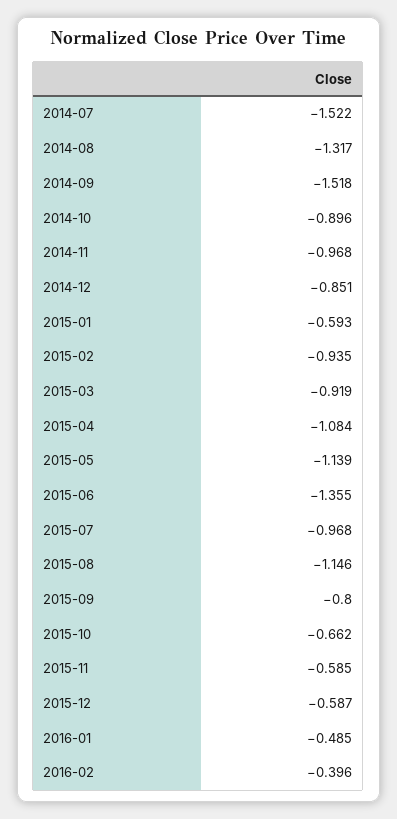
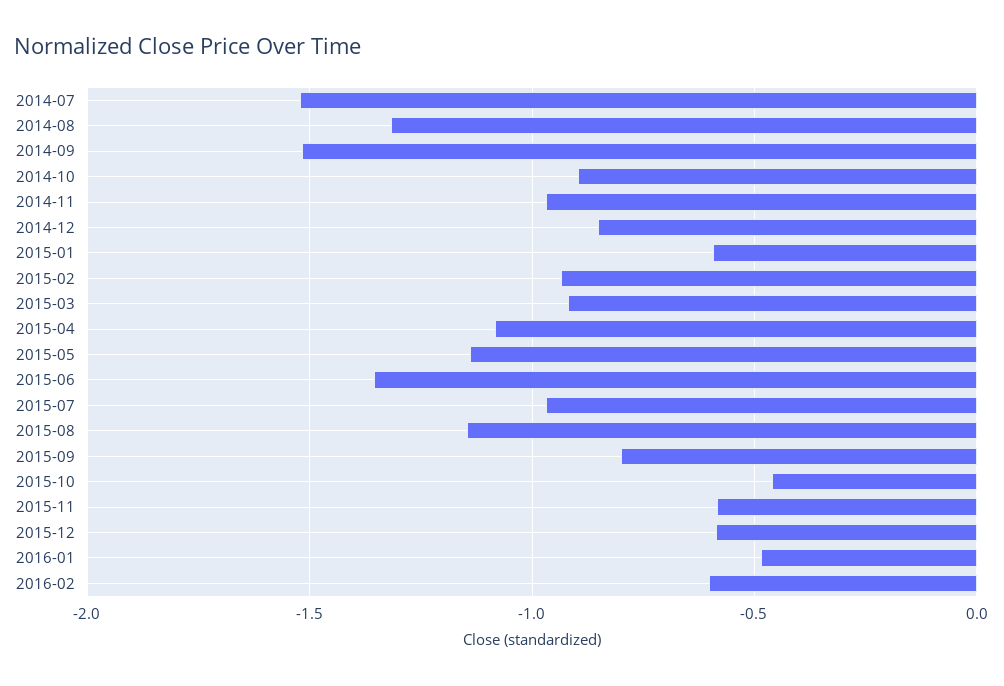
  {
    "2014-07": -1.522,
    "2014-08": -1.317,
    "2014-09": -1.518,
    "2014-10": -0.896,
    "2014-11": -0.968,
    "2014-12": -0.851,
    "2015-01": -0.593,
    "2015-02": -0.935,
    "2015-03": -0.919,
    "2015-04": -1.084,
    "2015-05": -1.139,
    "2015-06": -1.355,
    "2015-07": -0.968,
    "2015-08": -1.146,
    "2015-09": -0.8,
-   "2015-10": -0.662,
+   "2015-10": -0.45,
    "2015-11": -0.585,
    "2015-12": -0.587,
    "2016-01": -0.485,
-   "2016-02": -0.396
+   "2016-02": -0.6
  }

